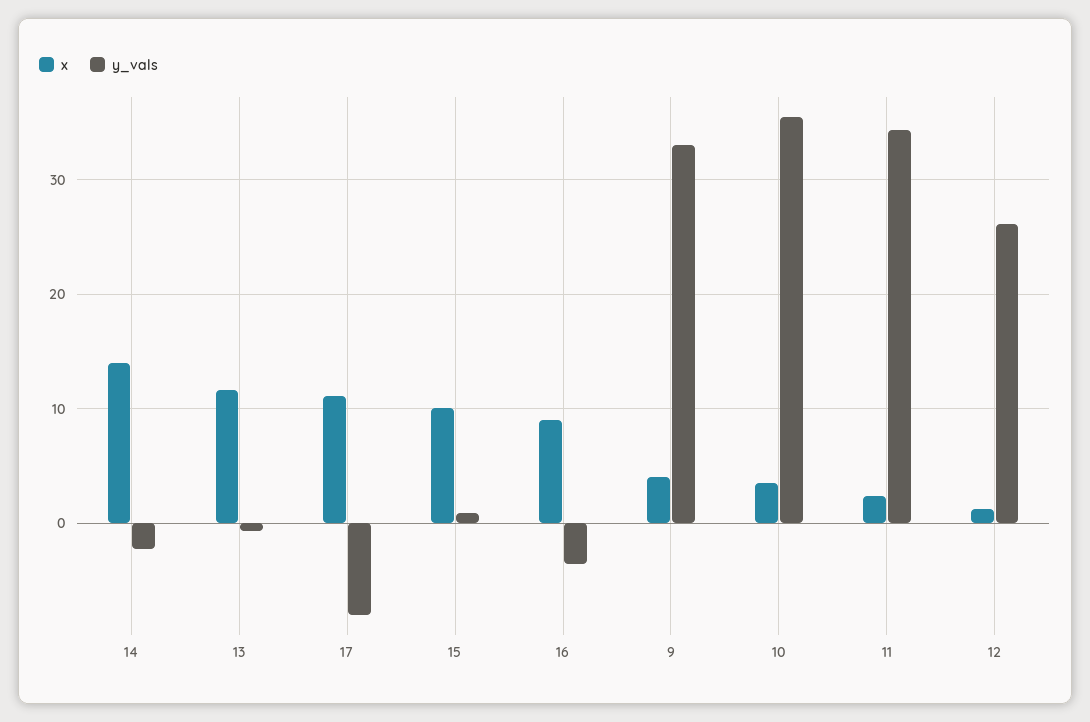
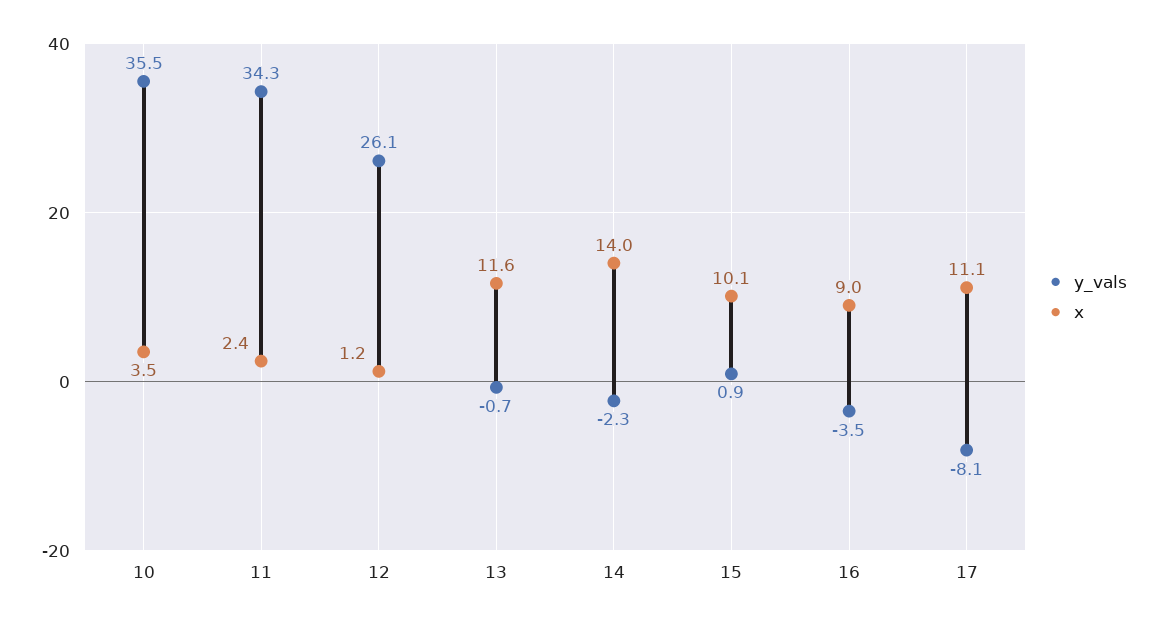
  {
    "x": {
      "14": 14,
      "13": 11.6,
      "17": 11.1,
      "15": 10.1,
      "16": 9,
-     "9": 4,
      "10": 3.5,
      "11": 2.4,
      "12": 1.2
    },
    "y_vals": {
      "14": -2.3,
      "13": -0.7,
      "17": -8.1,
      "15": 0.9,
      "16": -3.5,
-     "9": 33,
      "10": 35.5,
      "11": 34.3,
      "12": 26.1
    }
  }

